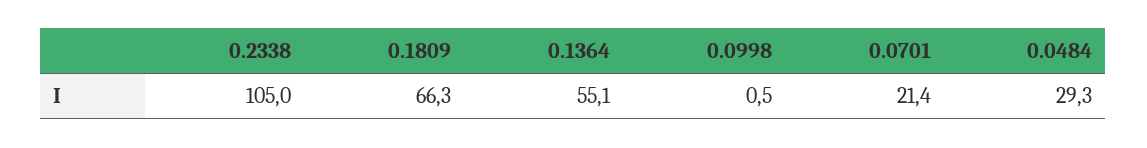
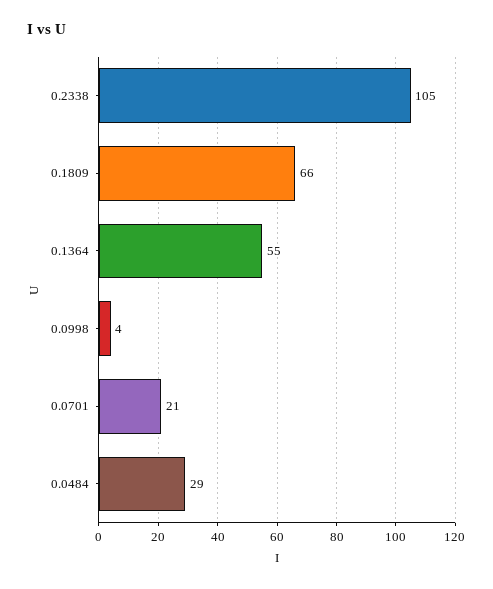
  {
    "0.2338": 105,
    "0.1809": 66.3,
    "0.1364": 55.1,
-   "0.0998": 0.5,
+   "0.0998": 4,
    "0.0701": 21.4,
    "0.0484": 29.3
  }

